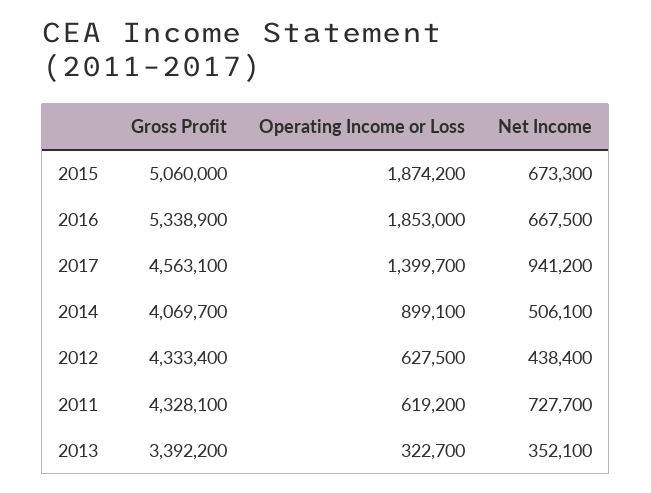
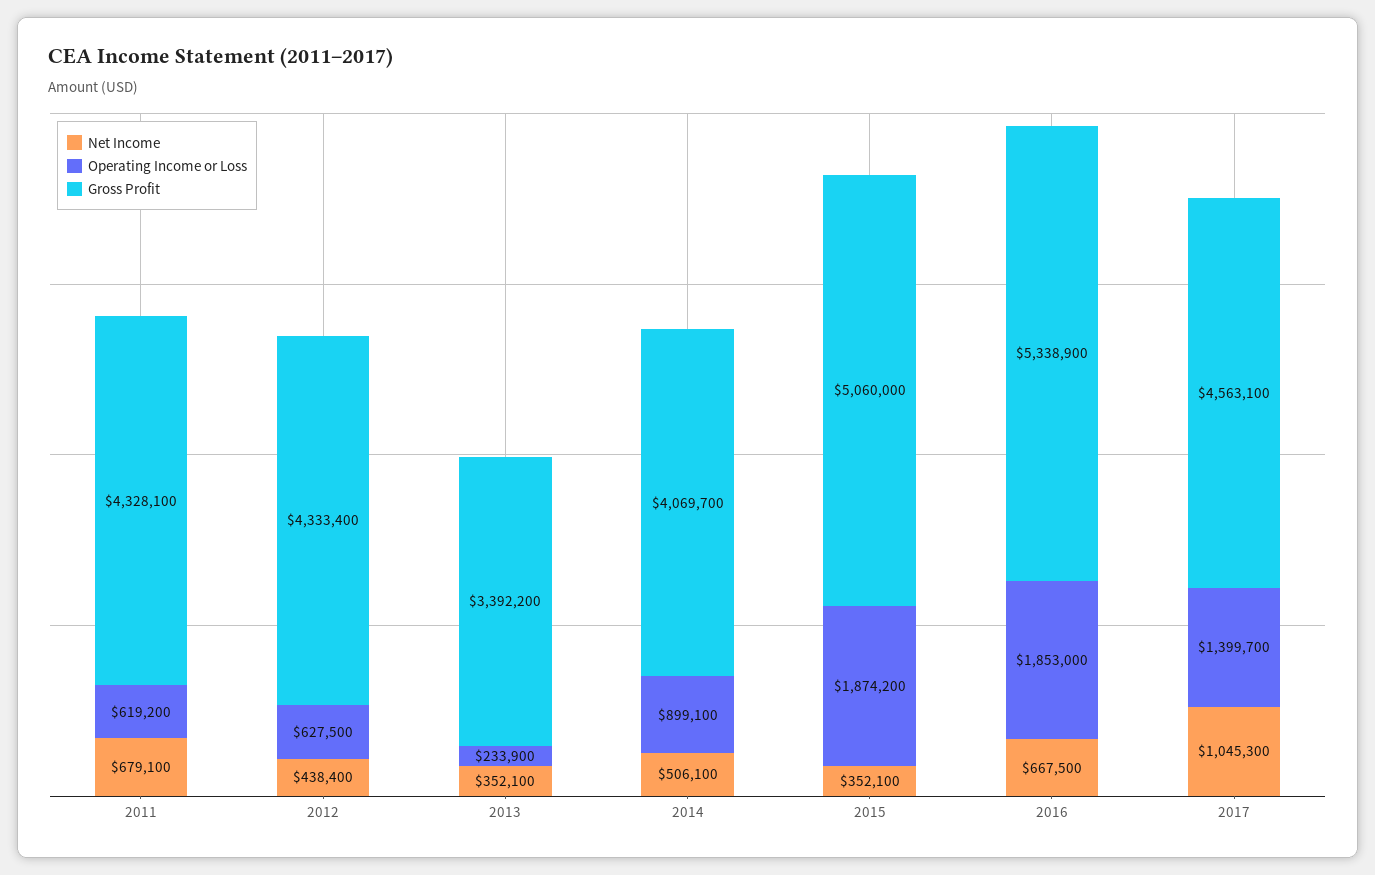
  {
    "Gross Profit": {
      "2015": 5060000,
      "2016": 5338900,
      "2017": 4563100,
      "2014": 4069700,
      "2012": 4333400,
      "2011": 4328100,
      "2013": 3392200
    },
    "Operating Income or Loss": {
      "2015": 1874200,
      "2016": 1853000,
      "2017": 1399700,
      "2014": 899100,
      "2012": 627500,
      "2011": 619200,
-     "2013": 322700
+     "2013": 233900
    },
    "Net Income": {
-     "2015": 673300,
+     "2015": 352100,
      "2016": 667500,
-     "2017": 941200,
+     "2017": 1045300,
      "2014": 506100,
      "2012": 438400,
-     "2011": 727700,
+     "2011": 679100,
      "2013": 352100
    }
  }

